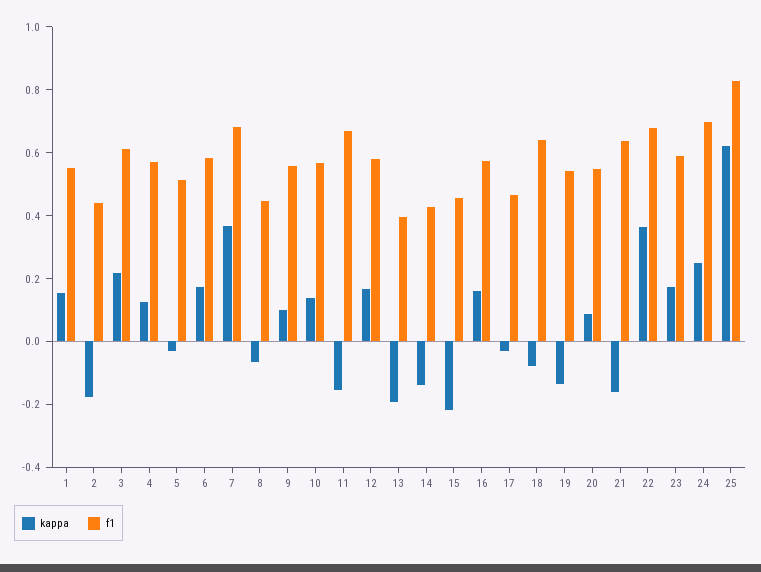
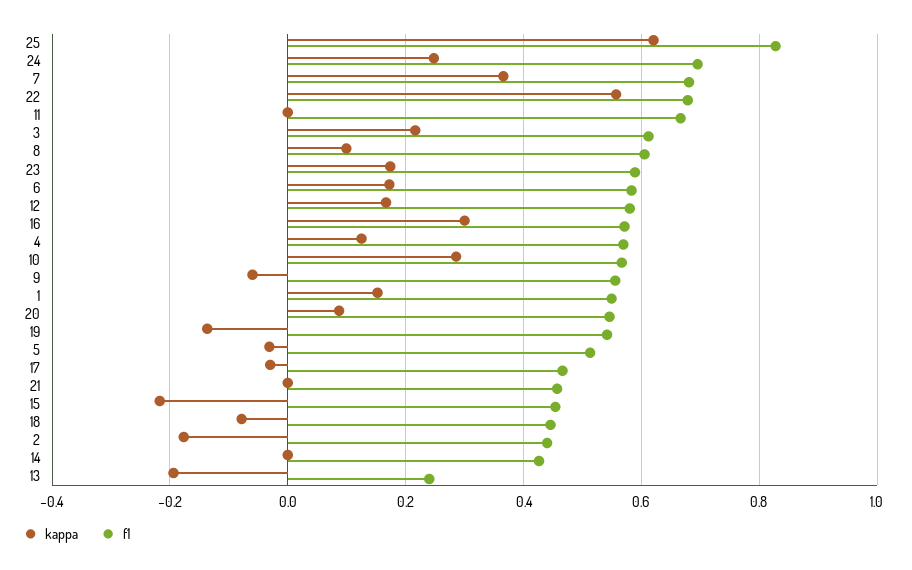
  {
    "kappa": {
      "1": 0.16,
      "2": -0.18,
      "3": 0.22,
      "4": 0.12,
      "5": -0.04,
      "6": 0.18,
      "7": 0.36,
-     "8": -0.05,
+     "8": 0.1,
-     "9": 0.1,
+     "9": -0.06,
-     "10": 0.15,
+     "10": 0.28,
-     "11": -0.15,
+     "11": 0,
      "12": 0.16,
      "13": -0.2,
-     "14": -0.15,
+     "14": 0,
      "15": -0.22,
-     "16": 0.15,
+     "16": 0.3,
      "17": -0.02,
      "18": -0.08,
      "19": -0.14,
      "20": 0.08,
-     "21": -0.15,
+     "21": 0,
-     "22": 0.35,
+     "22": 0.56,
      "23": 0.18,
      "24": 0.24,
      "25": 0.62
    },
    "f1": {
      "1": 0.54,
      "2": 0.44,
      "3": 0.62,
      "4": 0.56,
      "5": 0.52,
      "6": 0.58,
      "7": 0.68,
-     "8": 0.45,
+     "8": 0.6,
      "9": 0.56,
      "10": 0.56,
      "11": 0.66,
      "12": 0.58,
-     "13": 0.4,
+     "13": 0.24,
      "14": 0.42,
      "15": 0.46,
      "16": 0.58,
      "17": 0.46,
-     "18": 0.65,
+     "18": 0.44,
      "19": 0.54,
      "20": 0.54,
-     "21": 0.65,
+     "21": 0.46,
      "22": 0.68,
      "23": 0.58,
      "24": 0.7,
      "25": 0.82
    }
  }

